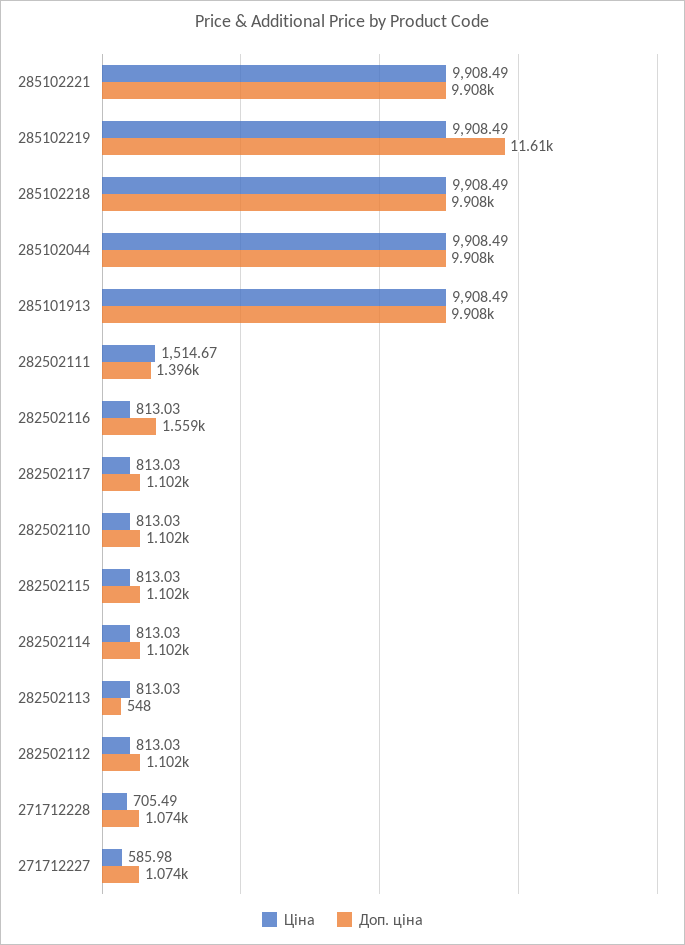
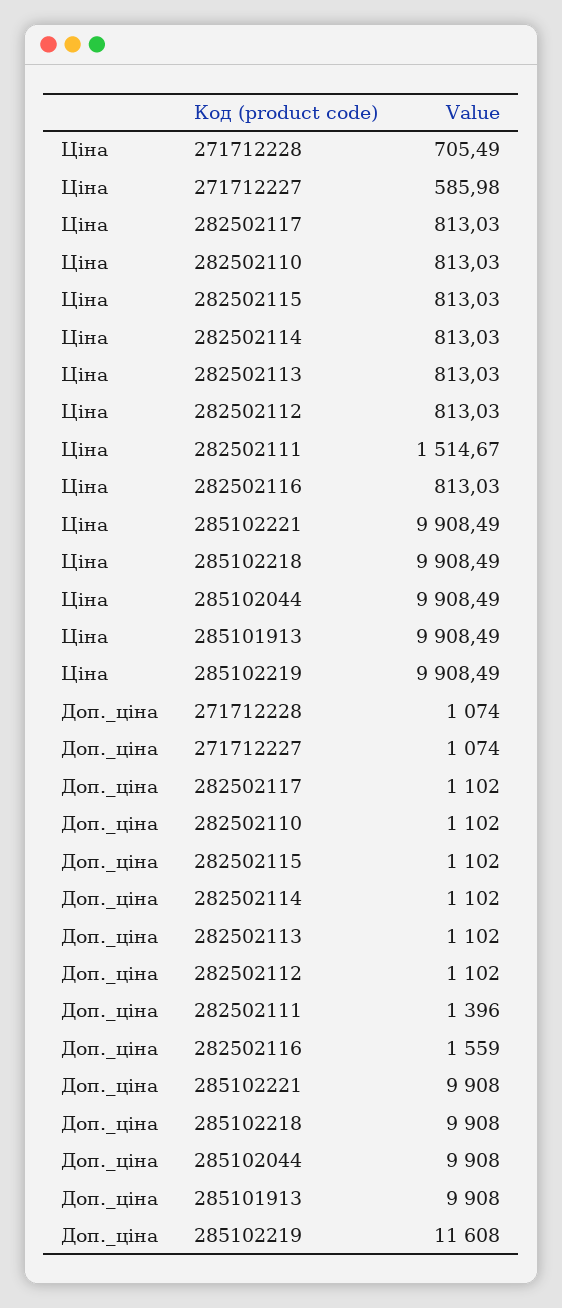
  {
    "Ціна": {
      "285102221": 9908.49,
      "285102219": 9908.49,
      "285102218": 9908.49,
      "285102044": 9908.49,
      "285101913": 9908.49,
      "282502111": 1514.67,
      "282502116": 813.03,
      "282502117": 813.03,
      "282502110": 813.03,
      "282502115": 813.03,
      "282502114": 813.03,
      "282502113": 813.03,
      "282502112": 813.03,
      "271712228": 705.49,
      "271712227": 585.98
    },
    "Доп. ціна": {
      "285102221": 9908,
      "285102219": 11608,
      "285102218": 9908,
      "285102044": 9908,
      "285101913": 9908,
      "282502111": 1396,
      "282502116": 1559,
      "282502117": 1102,
      "282502110": 1102,
      "282502115": 1102,
      "282502114": 1102,
-     "282502113": 548,
+     "282502113": 1102,
      "282502112": 1102,
      "271712228": 1074,
      "271712227": 1074
    }
  }

